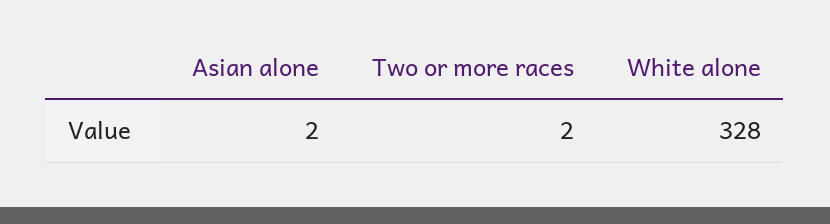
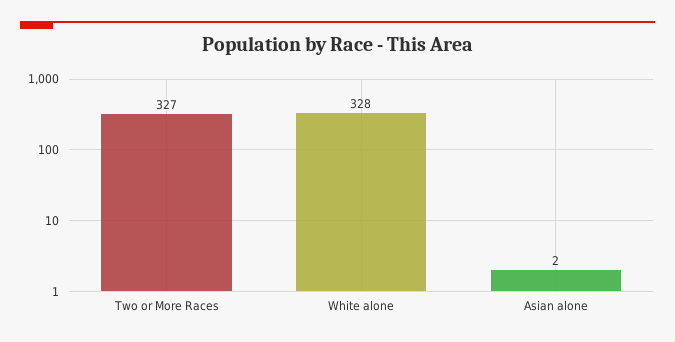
  {
    "Asian alone": 2,
-   "Two or more races": 2,
+   "Two or more races": 327,
    "White alone": 328
  }

